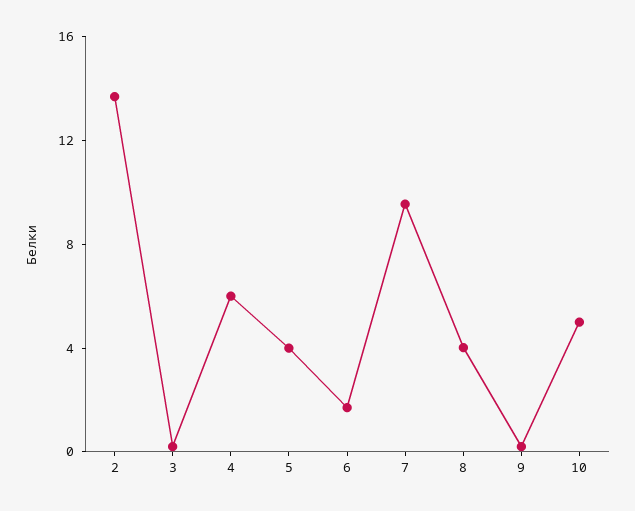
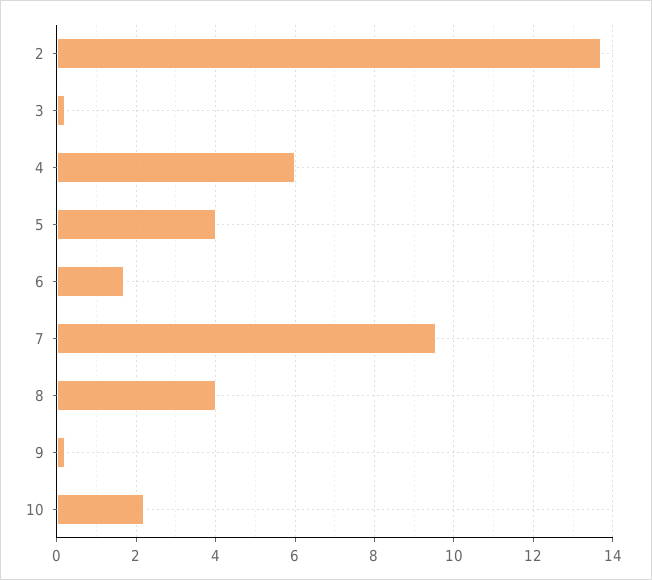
  {
    "2": 13.6,
    "3": 0.2,
    "4": 6,
    "5": 4,
    "6": 1.8,
    "7": 9.6,
    "8": 4,
    "9": 0.2,
-   "10": 5
+   "10": 2.2
  }

